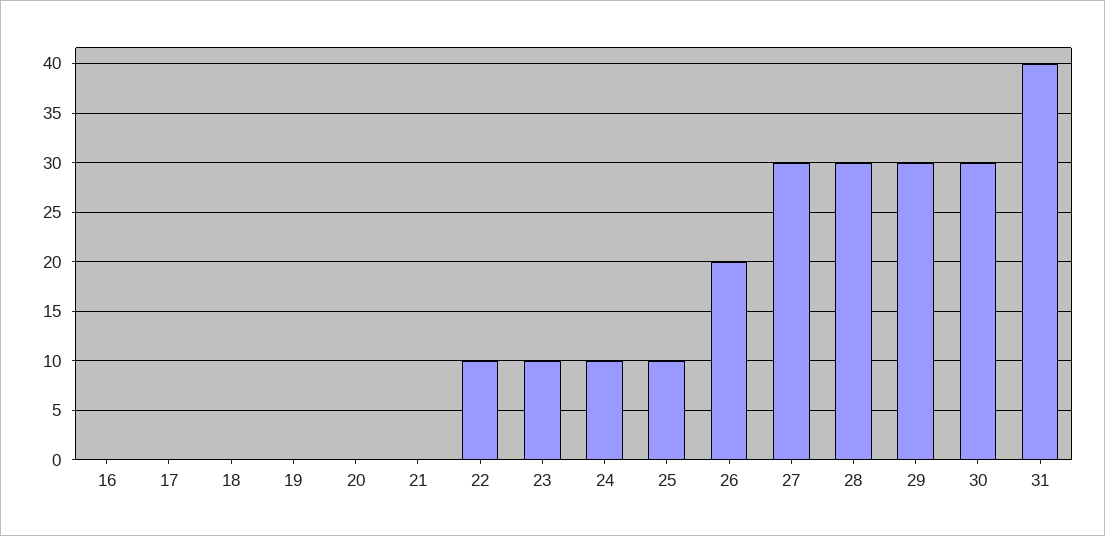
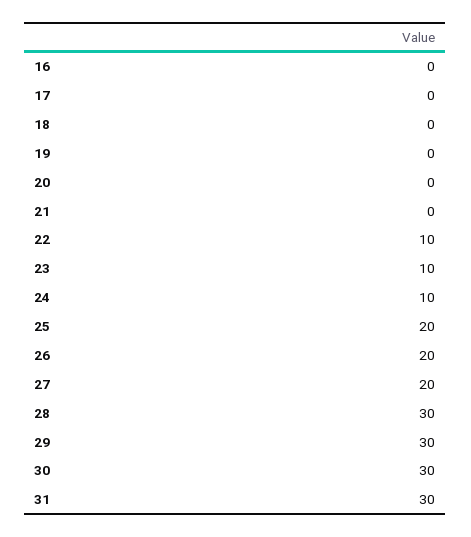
  {
    "16": 0,
    "17": 0,
    "18": 0,
    "19": 0,
    "20": 0,
    "21": 0,
    "22": 10,
    "23": 10,
    "24": 10,
-   "25": 10,
+   "25": 20,
    "26": 20,
-   "27": 30,
+   "27": 20,
    "28": 30,
    "29": 30,
    "30": 30,
-   "31": 40
+   "31": 30
  }

